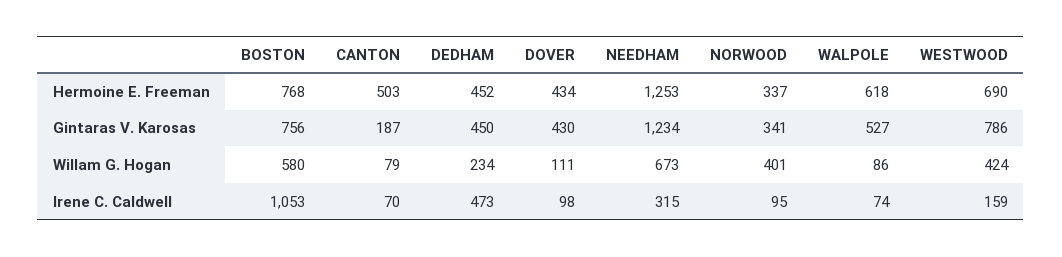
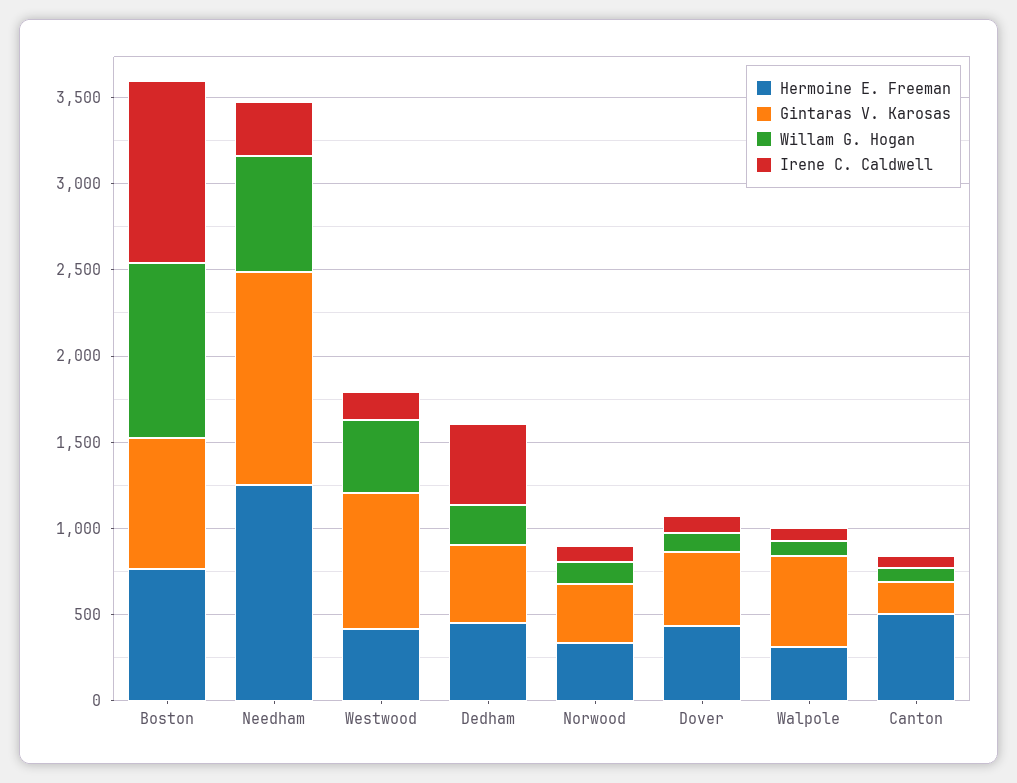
  {
    "Hermoine E. Freeman": {
      "BOSTON": 768,
      "CANTON": 503,
      "DEDHAM": 452,
      "DOVER": 434,
      "NEEDHAM": 1253,
      "NORWOOD": 337,
-     "WALPOLE": 618,
+     "WALPOLE": 300,
-     "WESTWOOD": 690
+     "WESTWOOD": 400
    },
    "Gintaras V. Karosas": {
      "BOSTON": 756,
      "CANTON": 187,
      "DEDHAM": 450,
      "DOVER": 430,
      "NEEDHAM": 1234,
      "NORWOOD": 341,
      "WALPOLE": 527,
      "WESTWOOD": 786
    },
    "Willam G. Hogan": {
-     "BOSTON": 580,
+     "BOSTON": 1000,
      "CANTON": 79,
      "DEDHAM": 234,
      "DOVER": 111,
      "NEEDHAM": 673,
-     "NORWOOD": 401,
+     "NORWOOD": 100,
      "WALPOLE": 86,
      "WESTWOOD": 424
    },
    "Irene C. Caldwell": {
      "BOSTON": 1053,
      "CANTON": 70,
      "DEDHAM": 473,
      "DOVER": 98,
      "NEEDHAM": 315,
      "NORWOOD": 95,
      "WALPOLE": 74,
      "WESTWOOD": 159
    }
  }

